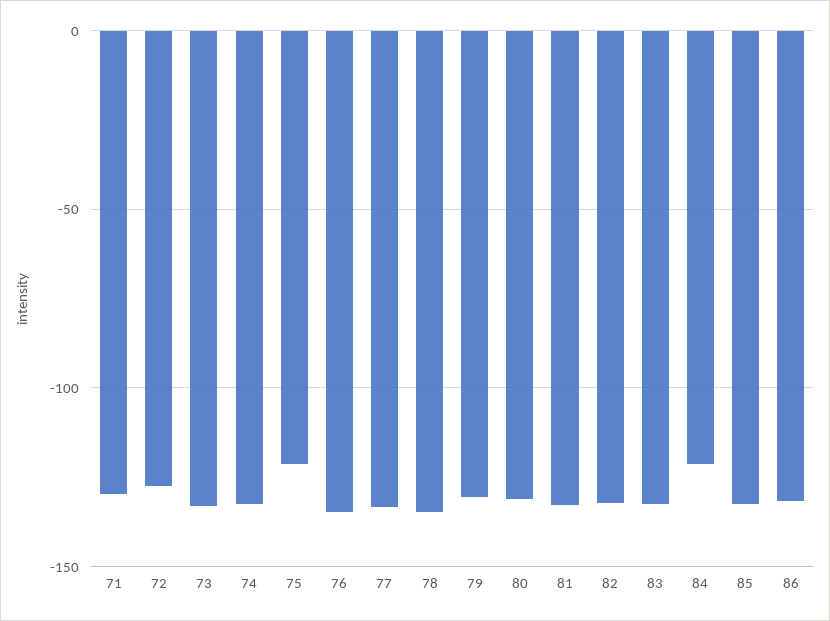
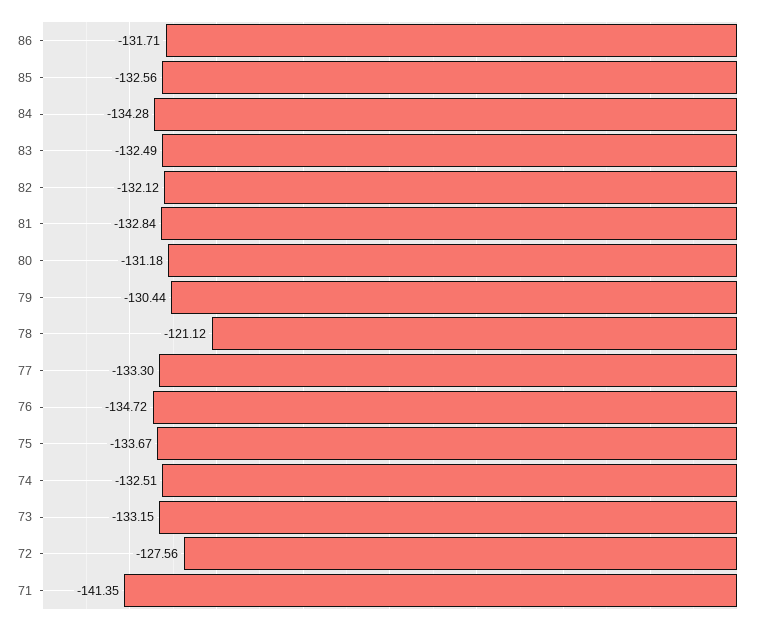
  {
-   "71": -130,
+   "71": -141.35,
    "72": -127.56,
    "73": -133.15,
    "74": -132.51,
-   "75": -120,
+   "75": -133.67,
    "76": -134.72,
    "77": -133.3,
-   "78": -135,
+   "78": -121.12,
    "79": -130.44,
    "80": -131.18,
    "81": -132.84,
    "82": -132.12,
    "83": -132.49,
-   "84": -120,
+   "84": -134.28,
    "85": -132.56,
    "86": -131.71
  }

